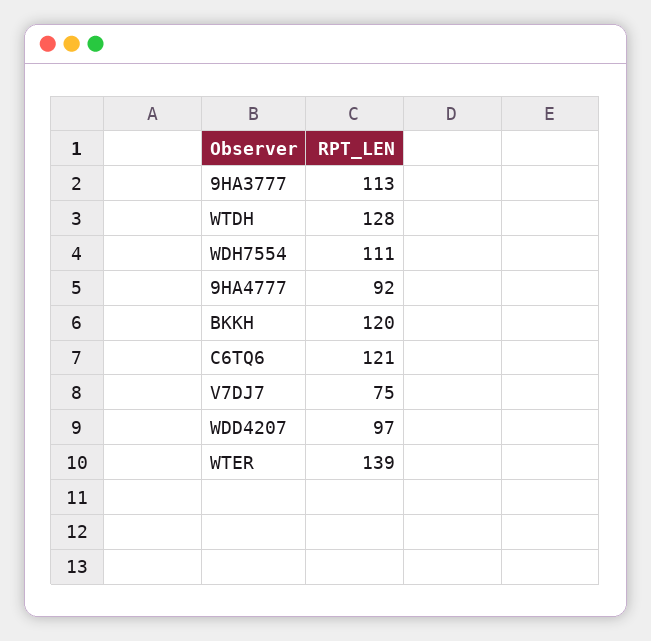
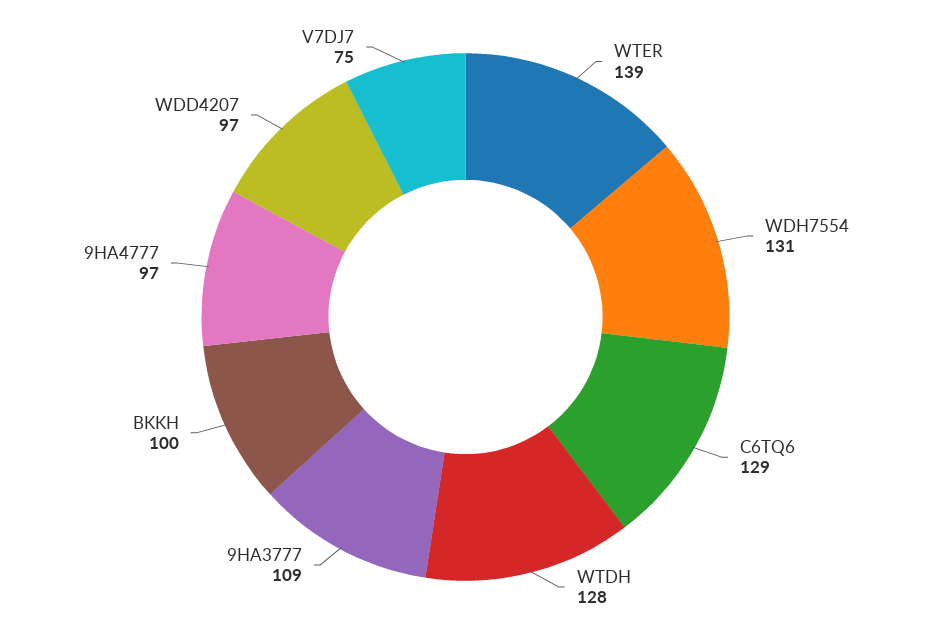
  {
-   "9HA3777": 113,
+   "9HA3777": 109,
    "WTDH": 128,
-   "WDH7554": 111,
+   "WDH7554": 131,
-   "9HA4777": 92,
+   "9HA4777": 97,
-   "BKKH": 120,
+   "BKKH": 100,
-   "C6TQ6": 121,
+   "C6TQ6": 129,
    "V7DJ7": 75,
    "WDD4207": 97,
    "WTER": 139
  }

